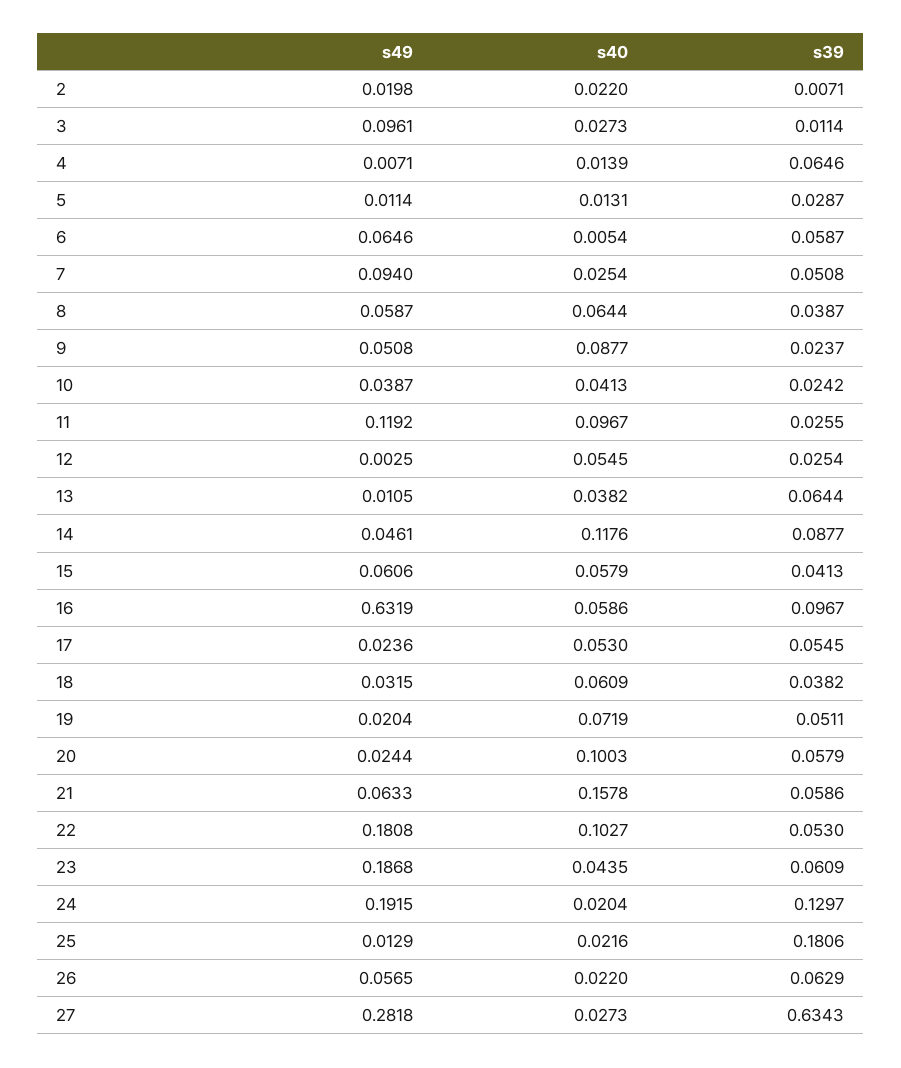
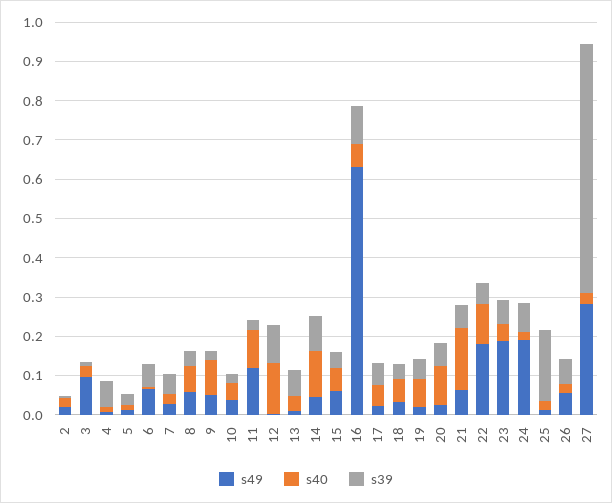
  {
    "s49": {
      "2": 0.0198,
      "3": 0.0961,
      "4": 0.0071,
      "5": 0.0114,
      "6": 0.0646,
-     "7": 0.094,
+     "7": 0.025,
      "8": 0.0587,
      "9": 0.0508,
      "10": 0.0387,
      "11": 0.1192,
      "12": 0.0025,
      "13": 0.0105,
      "14": 0.0461,
      "15": 0.0606,
      "16": 0.6319,
      "17": 0.0236,
      "18": 0.0315,
      "19": 0.0204,
      "20": 0.0244,
      "21": 0.0633,
      "22": 0.1808,
      "23": 0.1868,
      "24": 0.1915,
      "25": 0.0129,
      "26": 0.0565,
      "27": 0.2818
    },
    "s40": {
      "2": 0.022,
      "3": 0.0273,
      "4": 0.0139,
      "5": 0.0131,
      "6": 0.0054,
      "7": 0.0254,
      "8": 0.0644,
      "9": 0.0877,
      "10": 0.0413,
      "11": 0.0967,
-     "12": 0.0545,
+     "12": 0.125,
      "13": 0.0382,
      "14": 0.1176,
      "15": 0.0579,
      "16": 0.0586,
      "17": 0.053,
      "18": 0.0609,
      "19": 0.0719,
      "20": 0.1003,
      "21": 0.1578,
      "22": 0.1027,
      "23": 0.0435,
      "24": 0.0204,
      "25": 0.0216,
      "26": 0.022,
      "27": 0.0273
    },
    "s39": {
      "2": 0.0071,
      "3": 0.0114,
      "4": 0.0646,
      "5": 0.0287,
      "6": 0.0587,
      "7": 0.0508,
      "8": 0.0387,
      "9": 0.0237,
      "10": 0.0242,
      "11": 0.0255,
-     "12": 0.0254,
+     "12": 0.1,
      "13": 0.0644,
      "14": 0.0877,
      "15": 0.0413,
      "16": 0.0967,
      "17": 0.0545,
      "18": 0.0382,
      "19": 0.0511,
      "20": 0.0579,
      "21": 0.0586,
      "22": 0.053,
      "23": 0.0609,
-     "24": 0.1297,
+     "24": 0.075,
      "25": 0.1806,
      "26": 0.0629,
      "27": 0.6343
    }
  }

